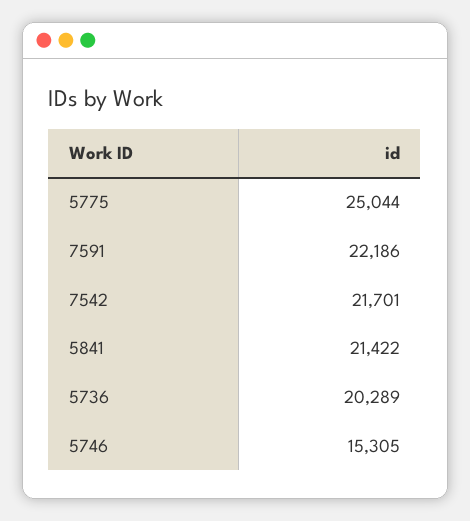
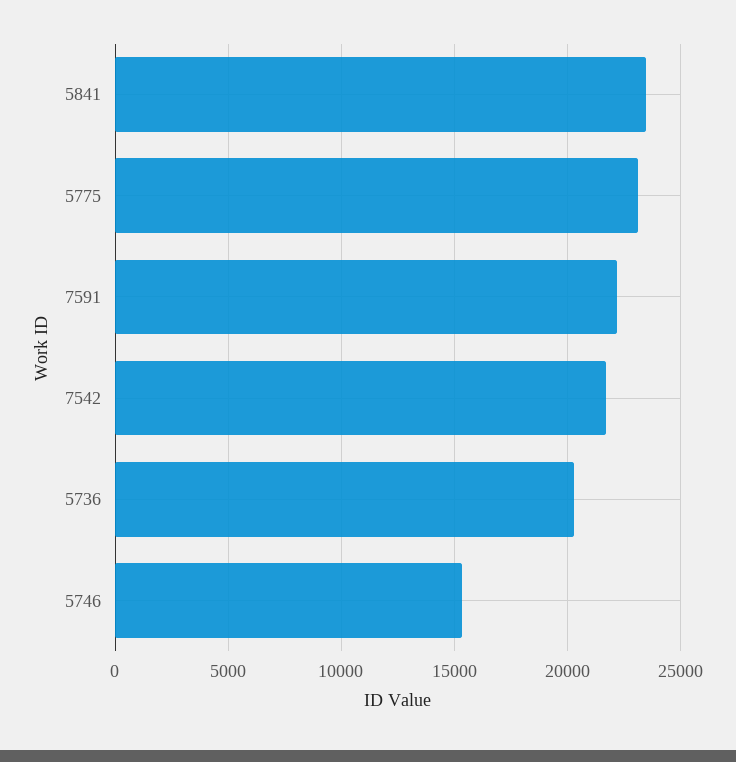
  {
-   "5775": 25044,
+   "5775": 23000,
    "7591": 22186,
    "7542": 21701,
-   "5841": 21422,
+   "5841": 23500,
    "5736": 20289,
    "5746": 15305
  }

